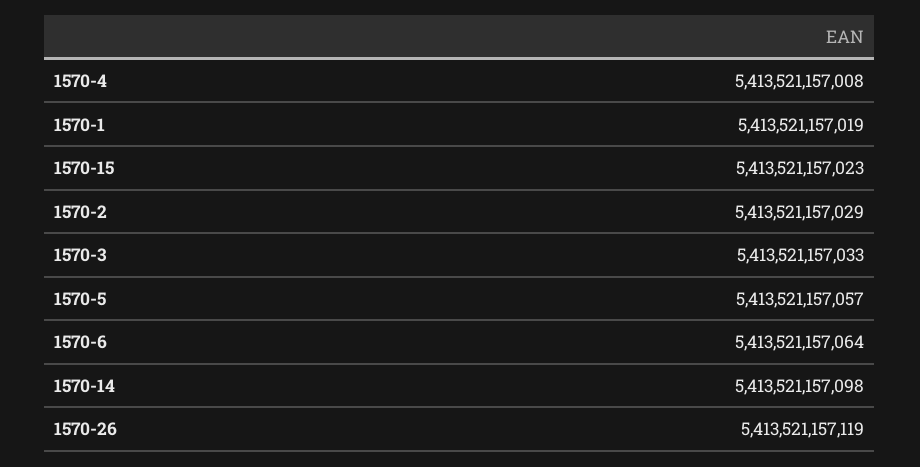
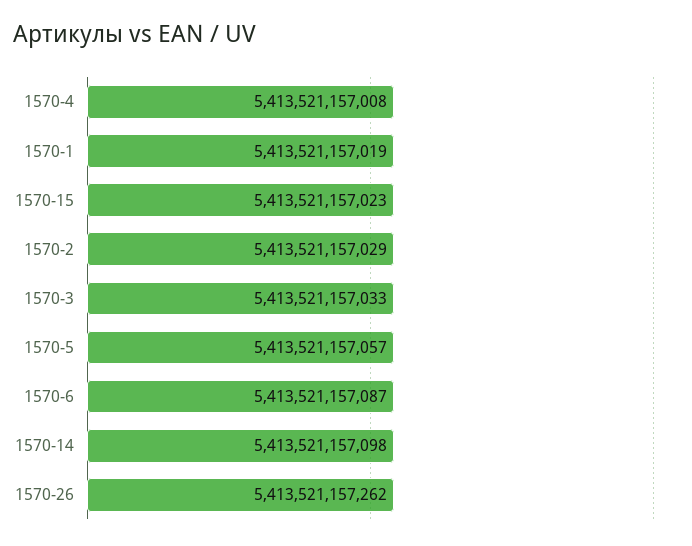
  {
    "1570-4": 5413521157008,
    "1570-1": 5413521157019,
    "1570-15": 5413521157023,
    "1570-2": 5413521157029,
    "1570-3": 5413521157033,
    "1570-5": 5413521157057,
-   "1570-6": 5413521157064,
+   "1570-6": 5413521157087,
    "1570-14": 5413521157098,
-   "1570-26": 5413521157119
+   "1570-26": 5413521157262
  }

